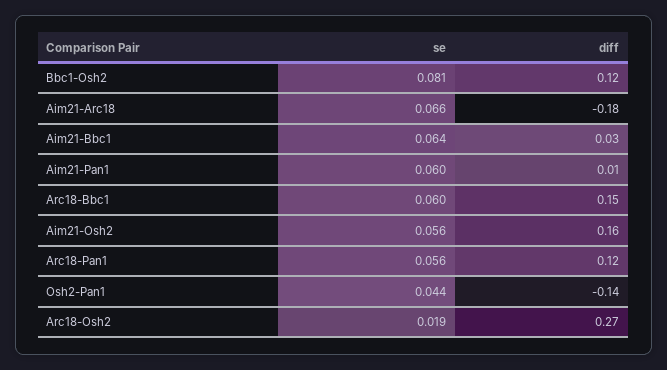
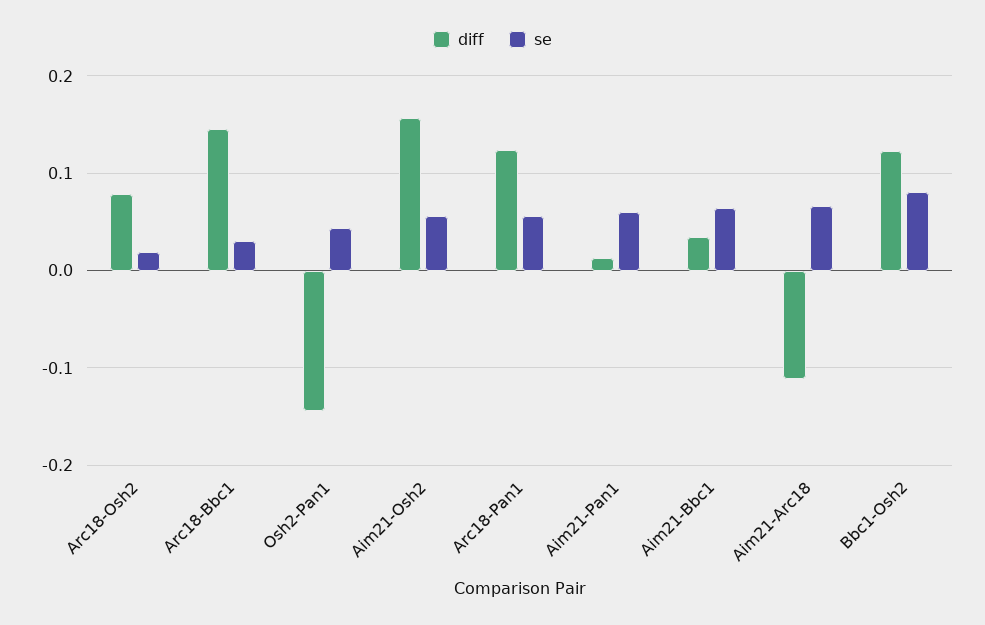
  {
    "se": {
      "Bbc1-Osh2": 0.081,
      "Aim21-Arc18": 0.066,
      "Aim21-Bbc1": 0.064,
      "Aim21-Pan1": 0.06,
-     "Arc18-Bbc1": 0.06,
+     "Arc18-Bbc1": 0.03,
      "Aim21-Osh2": 0.056,
      "Arc18-Pan1": 0.056,
      "Osh2-Pan1": 0.044,
      "Arc18-Osh2": 0.019
    },
    "diff": {
      "Bbc1-Osh2": 0.12,
-     "Aim21-Arc18": -0.18,
+     "Aim21-Arc18": -0.11,
      "Aim21-Bbc1": 0.03,
      "Aim21-Pan1": 0.01,
      "Arc18-Bbc1": 0.15,
      "Aim21-Osh2": 0.16,
      "Arc18-Pan1": 0.12,
      "Osh2-Pan1": -0.14,
-     "Arc18-Osh2": 0.27
+     "Arc18-Osh2": 0.08
    }
  }

